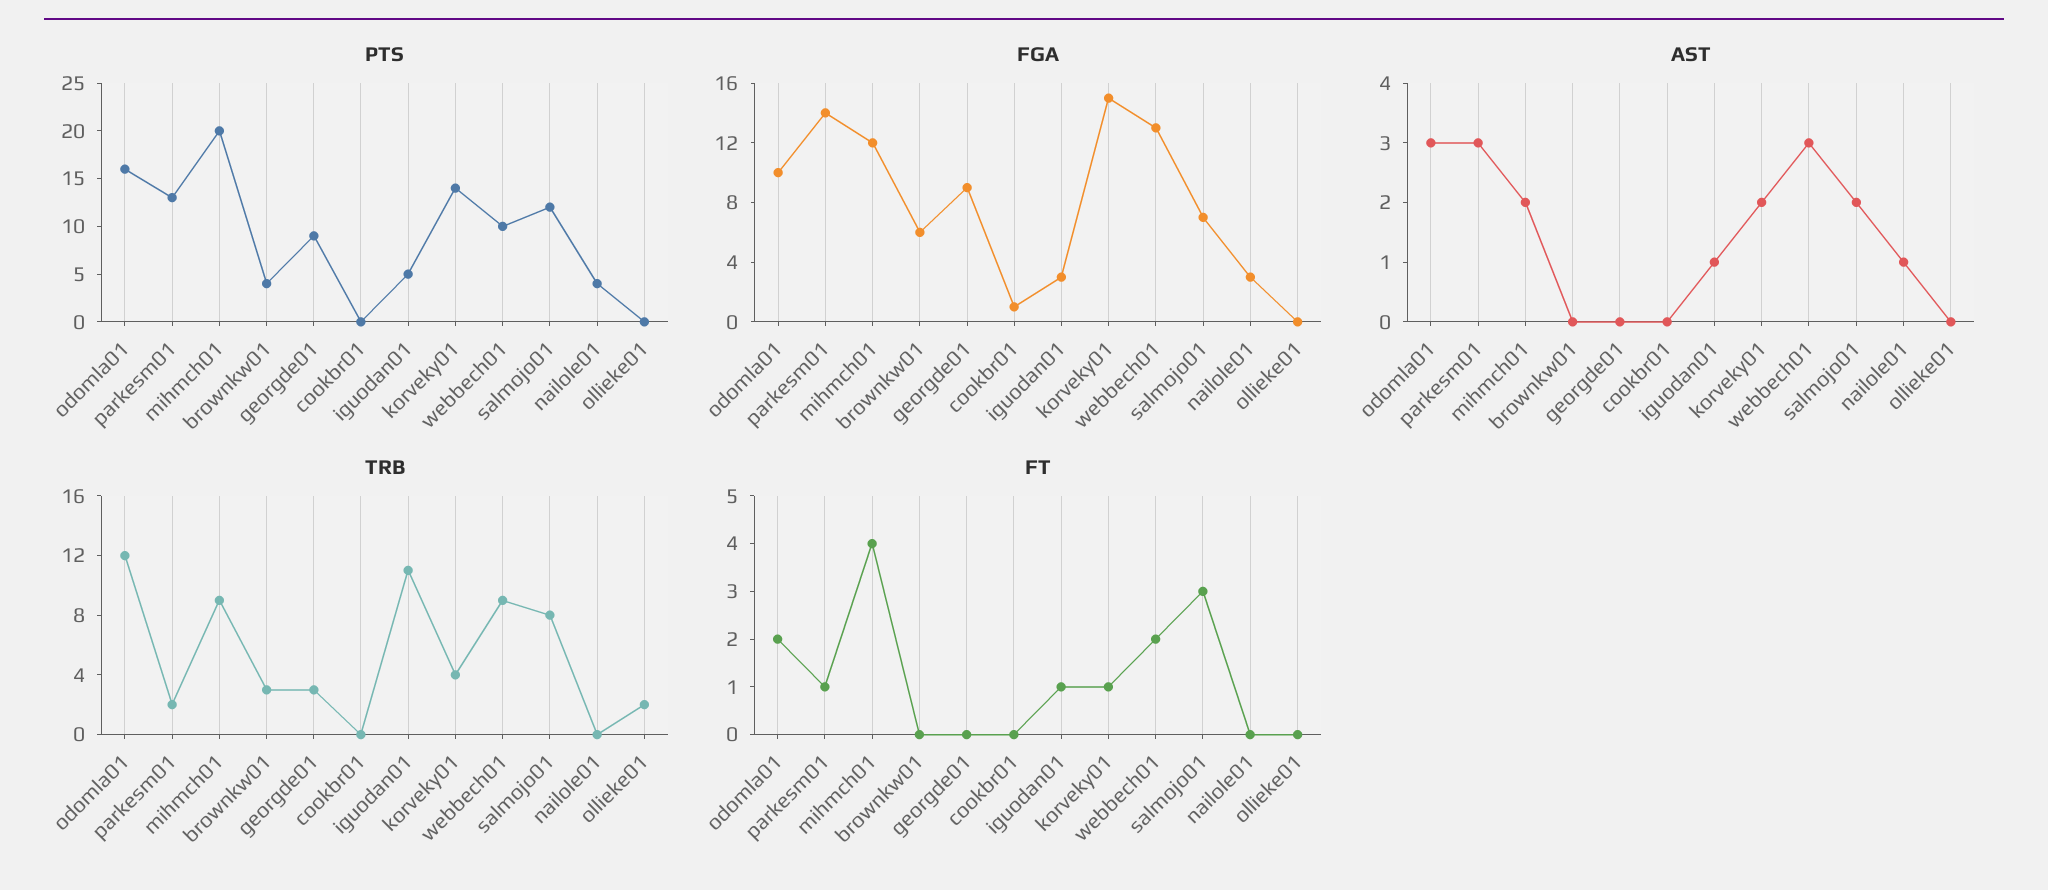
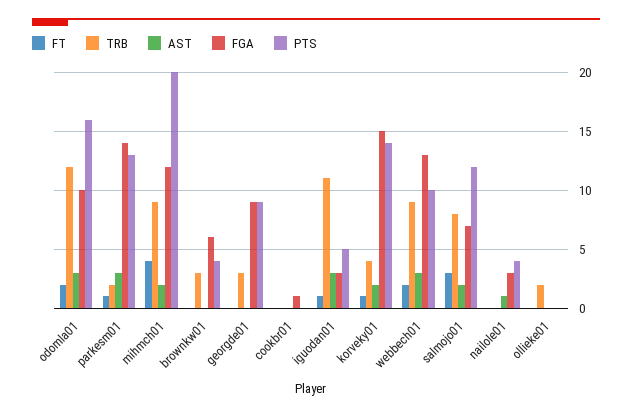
  {
    "PTS": {
      "odomla01": 16,
      "parkesm01": 13,
      "mihmch01": 20,
      "brownkw01": 4,
      "georgde01": 9,
      "cookbr01": 0,
      "iguodan01": 5,
      "korveky01": 14,
      "webbech01": 10,
      "salmojo01": 12,
      "nailole01": 4,
      "ollieke01": 0
    },
    "FGA": {
      "odomla01": 10,
      "parkesm01": 14,
      "mihmch01": 12,
      "brownkw01": 6,
      "georgde01": 9,
      "cookbr01": 1,
      "iguodan01": 3,
      "korveky01": 15,
      "webbech01": 13,
      "salmojo01": 7,
      "nailole01": 3,
      "ollieke01": 0
    },
    "AST": {
      "odomla01": 3,
      "parkesm01": 3,
      "mihmch01": 2,
      "brownkw01": 0,
      "georgde01": 0,
      "cookbr01": 0,
-     "iguodan01": 1,
+     "iguodan01": 3,
      "korveky01": 2,
      "webbech01": 3,
      "salmojo01": 2,
      "nailole01": 1,
      "ollieke01": 0
    },
    "TRB": {
      "odomla01": 12,
      "parkesm01": 2,
      "mihmch01": 9,
      "brownkw01": 3,
      "georgde01": 3,
      "cookbr01": 0,
      "iguodan01": 11,
      "korveky01": 4,
      "webbech01": 9,
      "salmojo01": 8,
      "nailole01": 0,
      "ollieke01": 2
    },
    "FT": {
      "odomla01": 2,
      "parkesm01": 1,
      "mihmch01": 4,
      "brownkw01": 0,
      "georgde01": 0,
      "cookbr01": 0,
      "iguodan01": 1,
      "korveky01": 1,
      "webbech01": 2,
      "salmojo01": 3,
      "nailole01": 0,
      "ollieke01": 0
    }
  }

